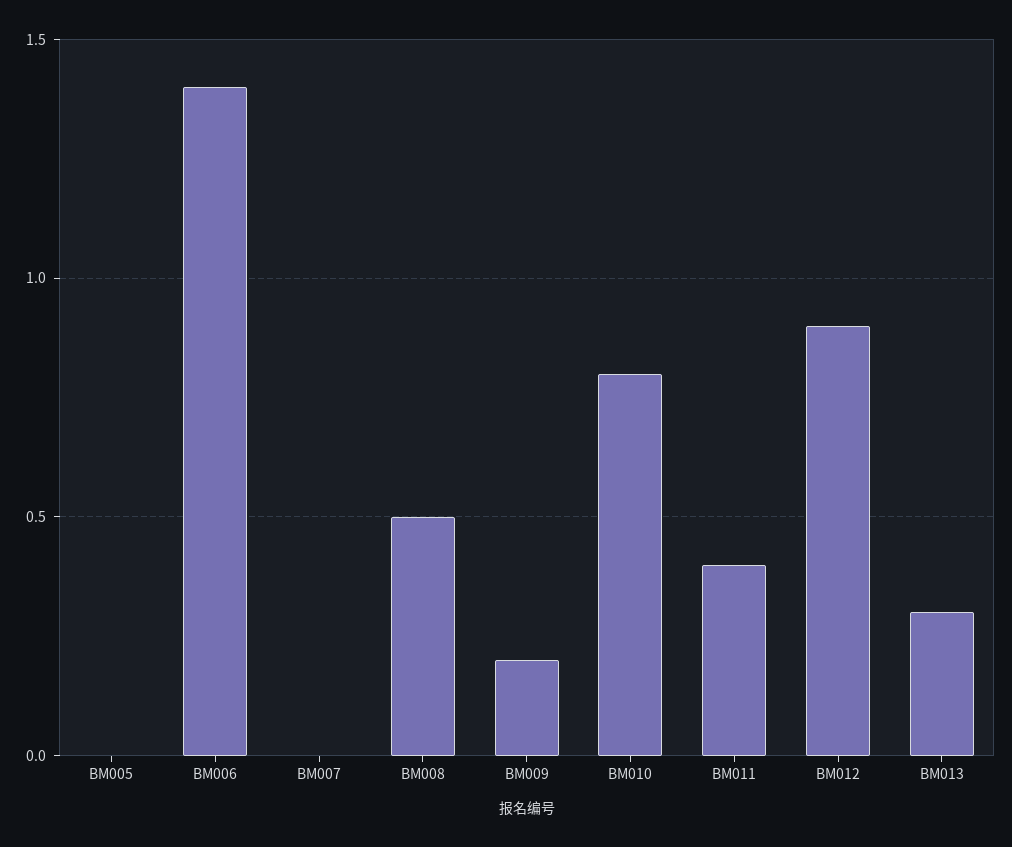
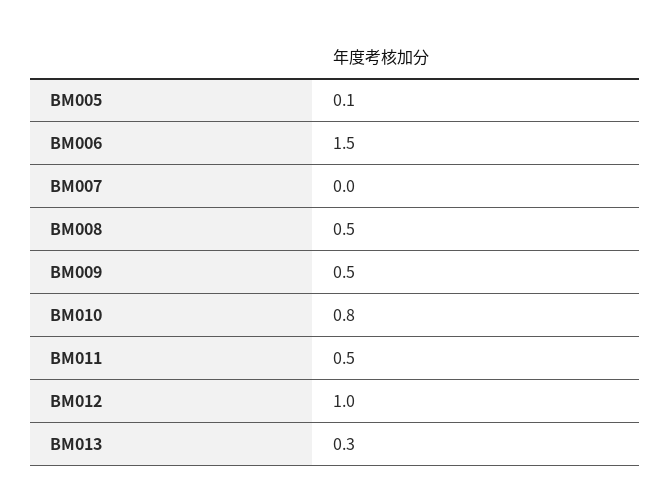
  {
-   "BM005": 0,
+   "BM005": 0.1,
-   "BM006": 1.4,
+   "BM006": 1.5,
    "BM007": 0,
    "BM008": 0.5,
-   "BM009": 0.2,
+   "BM009": 0.5,
    "BM010": 0.8,
-   "BM011": 0.4,
+   "BM011": 0.5,
-   "BM012": 0.9,
+   "BM012": 1,
    "BM013": 0.3
  }

